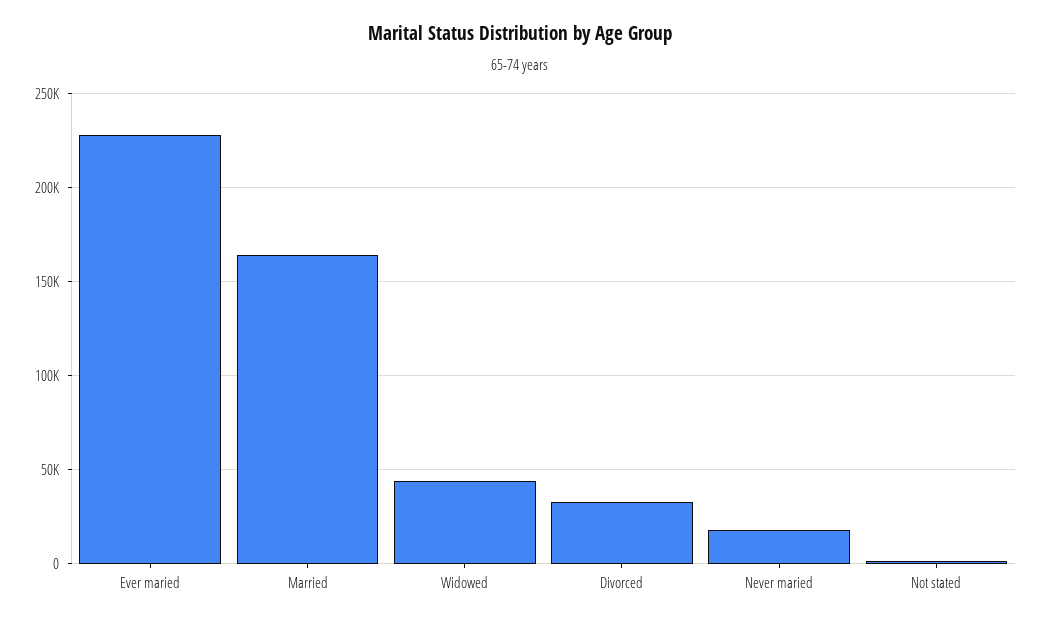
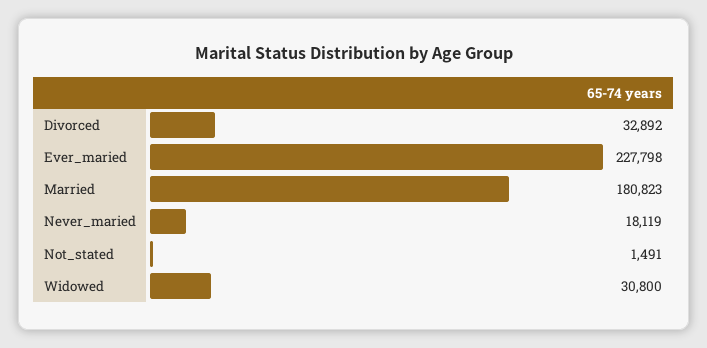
  {
    "Ever maried": 227798,
-   "Married": 165000,
+   "Married": 180823,
-   "Widowed": 45000,
+   "Widowed": 30800,
    "Divorced": 32892,
    "Never maried": 18119,
    "Not stated": 1491
  }

